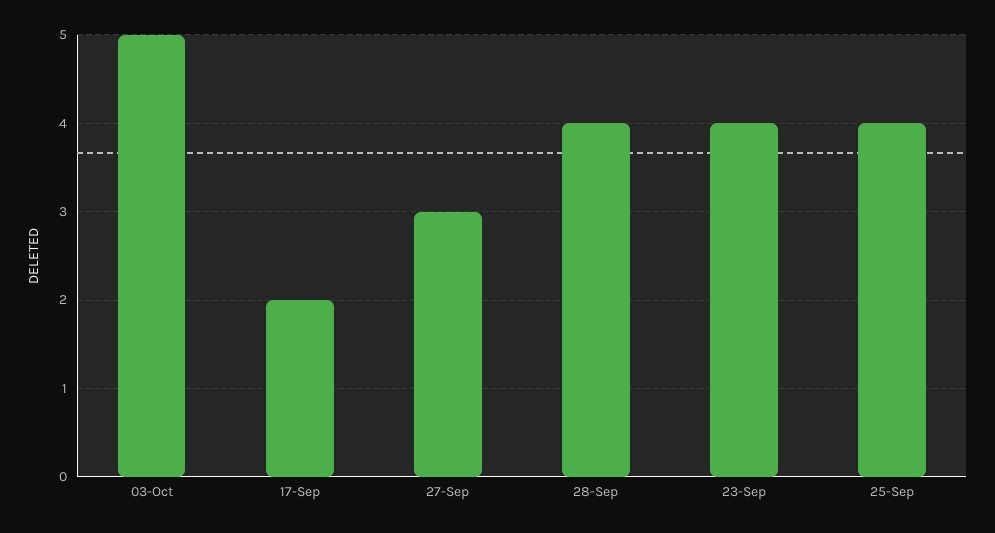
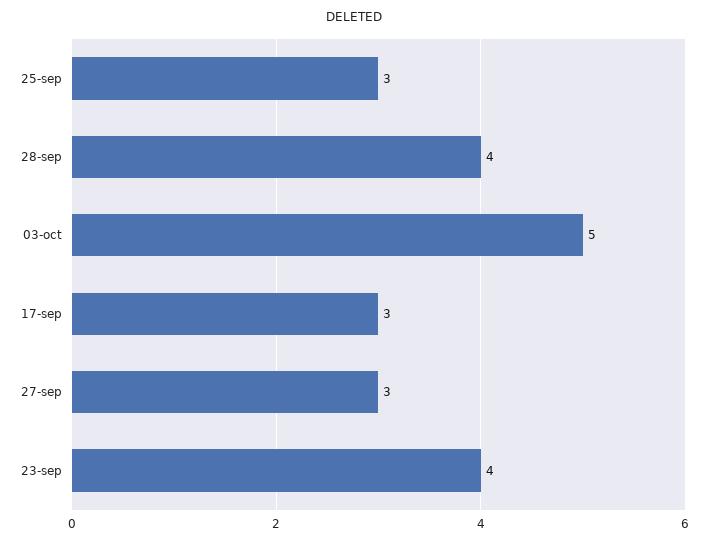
  {
    "03-Oct": 5,
-   "17-Sep": 2,
+   "17-Sep": 3,
    "27-Sep": 3,
    "28-Sep": 4,
    "23-Sep": 4,
-   "25-Sep": 4
+   "25-Sep": 3
  }

